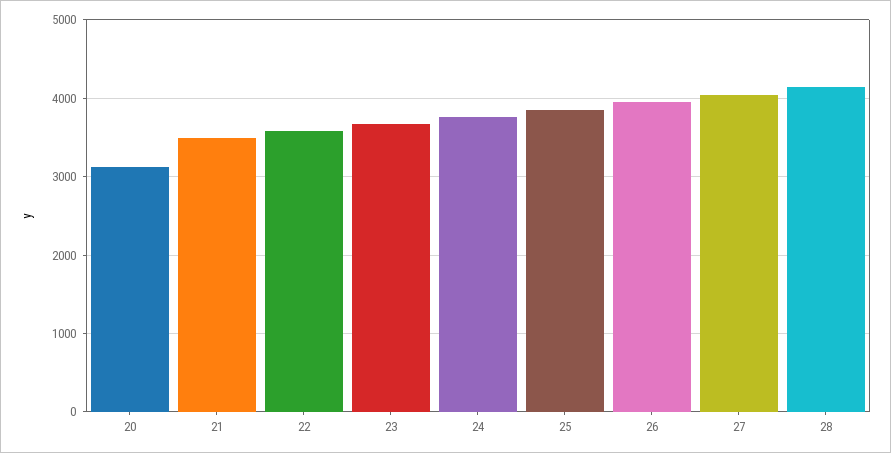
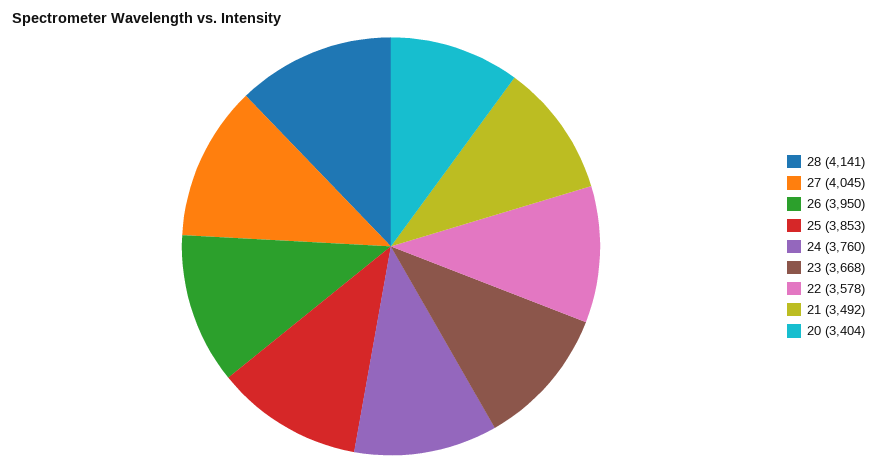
  {
-   "20": 3100,
+   "20": 3404,
    "21": 3492,
    "22": 3578,
    "23": 3668,
    "24": 3760,
    "25": 3853,
    "26": 3950,
    "27": 4045,
    "28": 4141
  }

